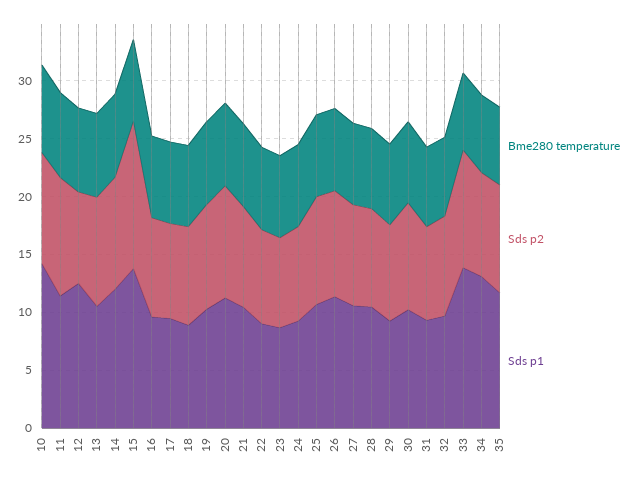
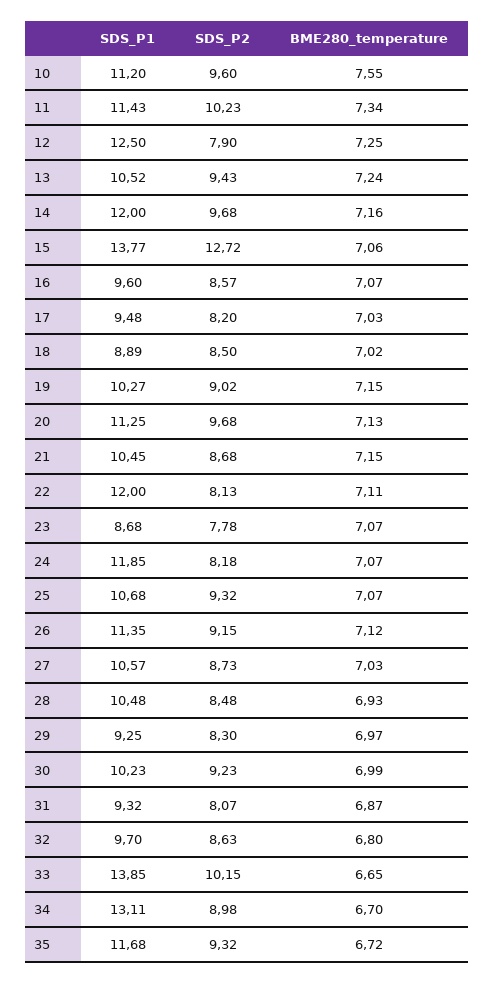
  {
    "Bme280 temperature": {
      "10": 7.55,
      "11": 7.34,
      "12": 7.25,
      "13": 7.24,
      "14": 7.16,
      "15": 7.06,
      "16": 7.07,
      "17": 7.03,
      "18": 7.02,
      "19": 7.15,
      "20": 7.13,
      "21": 7.15,
      "22": 7.11,
      "23": 7.07,
      "24": 7.07,
      "25": 7.07,
      "26": 7.12,
      "27": 7.03,
      "28": 6.93,
      "29": 6.97,
      "30": 6.99,
      "31": 6.87,
      "32": 6.8,
      "33": 6.65,
      "34": 6.7,
      "35": 6.72
    },
    "Sds p2": {
      "10": 9.6,
      "11": 10.23,
      "12": 7.9,
      "13": 9.43,
      "14": 9.68,
      "15": 12.72,
      "16": 8.57,
      "17": 8.2,
      "18": 8.5,
      "19": 9.02,
      "20": 9.68,
      "21": 8.68,
      "22": 8.13,
      "23": 7.78,
      "24": 8.18,
      "25": 9.32,
      "26": 9.15,
      "27": 8.73,
      "28": 8.48,
      "29": 8.3,
      "30": 9.23,
      "31": 8.07,
      "32": 8.63,
      "33": 10.15,
      "34": 8.98,
      "35": 9.32
    },
    "Sds p1": {
-     "10": 14,
+     "10": 11.2,
      "11": 11.43,
      "12": 12.5,
      "13": 10.52,
      "14": 12,
      "15": 13.77,
      "16": 9.6,
      "17": 9.48,
      "18": 8.89,
      "19": 10.27,
      "20": 11.25,
      "21": 10.45,
-     "22": 9,
+     "22": 12,
      "23": 8.68,
-     "24": 9,
+     "24": 11.85,
      "25": 10.68,
      "26": 11.35,
      "27": 10.57,
      "28": 10.48,
      "29": 9.25,
      "30": 10.23,
      "31": 9.32,
      "32": 9.7,
      "33": 13.85,
      "34": 13.11,
      "35": 11.68
    }
  }

